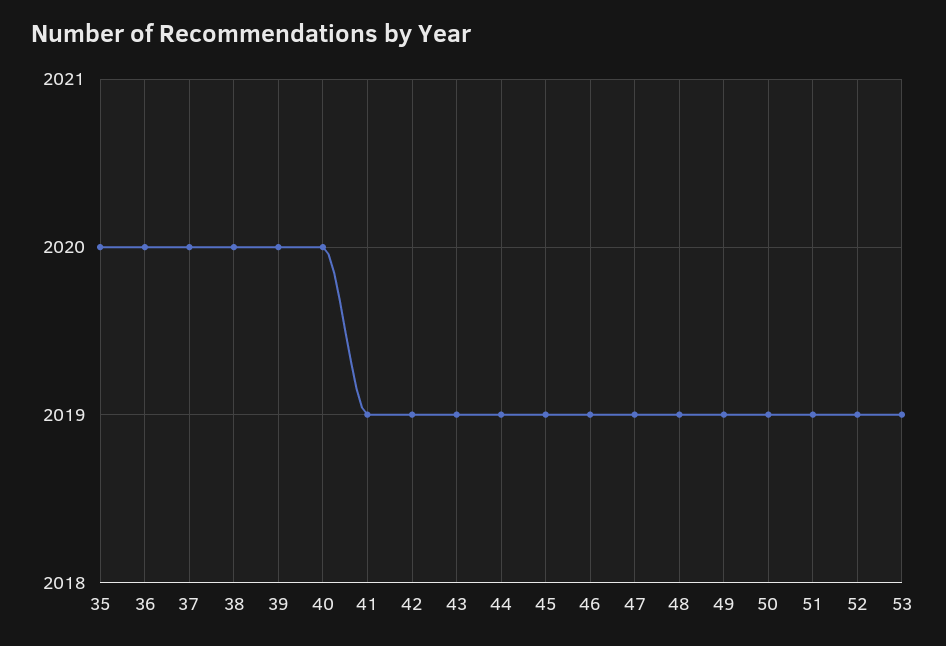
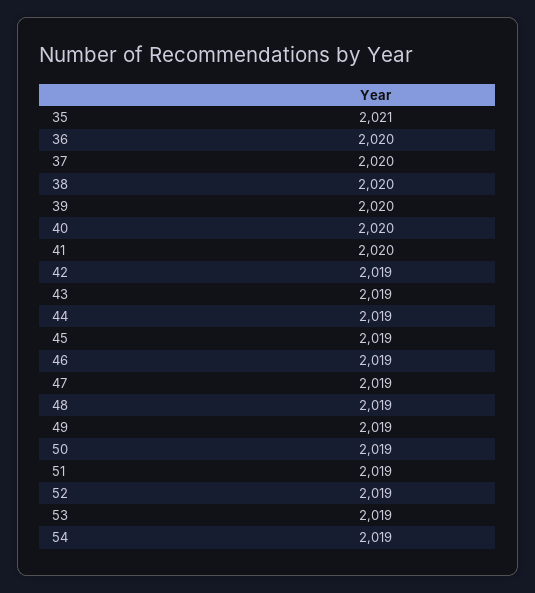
  {
-   "35": 2020,
+   "35": 2021,
    "36": 2020,
    "37": 2020,
    "38": 2020,
    "39": 2020,
    "40": 2020,
-   "41": 2019,
+   "41": 2020,
    "42": 2019,
    "43": 2019,
    "44": 2019,
    "45": 2019,
    "46": 2019,
    "47": 2019,
    "48": 2019,
    "49": 2019,
    "50": 2019,
    "51": 2019,
    "52": 2019,
-   "53": 2019
+   "53": 2019,
+   "54": 2019
  }

